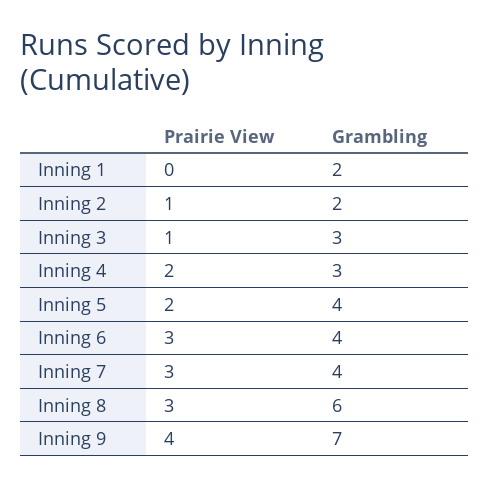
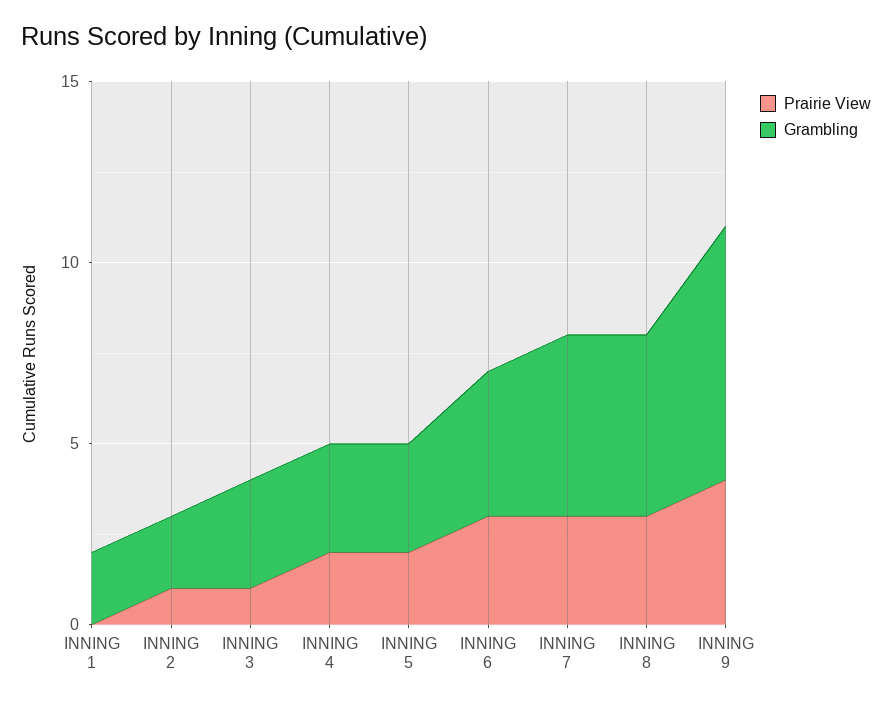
  {
    "Prairie View": {
      "Inning 1": 0,
      "Inning 2": 1,
      "Inning 3": 1,
      "Inning 4": 2,
      "Inning 5": 2,
      "Inning 6": 3,
      "Inning 7": 3,
      "Inning 8": 3,
      "Inning 9": 4
    },
    "Grambling": {
      "Inning 1": 2,
      "Inning 2": 2,
      "Inning 3": 3,
      "Inning 4": 3,
-     "Inning 5": 4,
+     "Inning 5": 3,
      "Inning 6": 4,
-     "Inning 7": 4,
+     "Inning 7": 5,
-     "Inning 8": 6,
+     "Inning 8": 5,
      "Inning 9": 7
    }
  }

